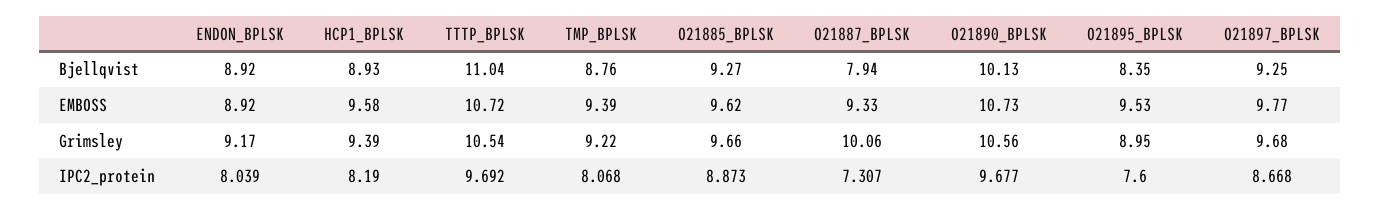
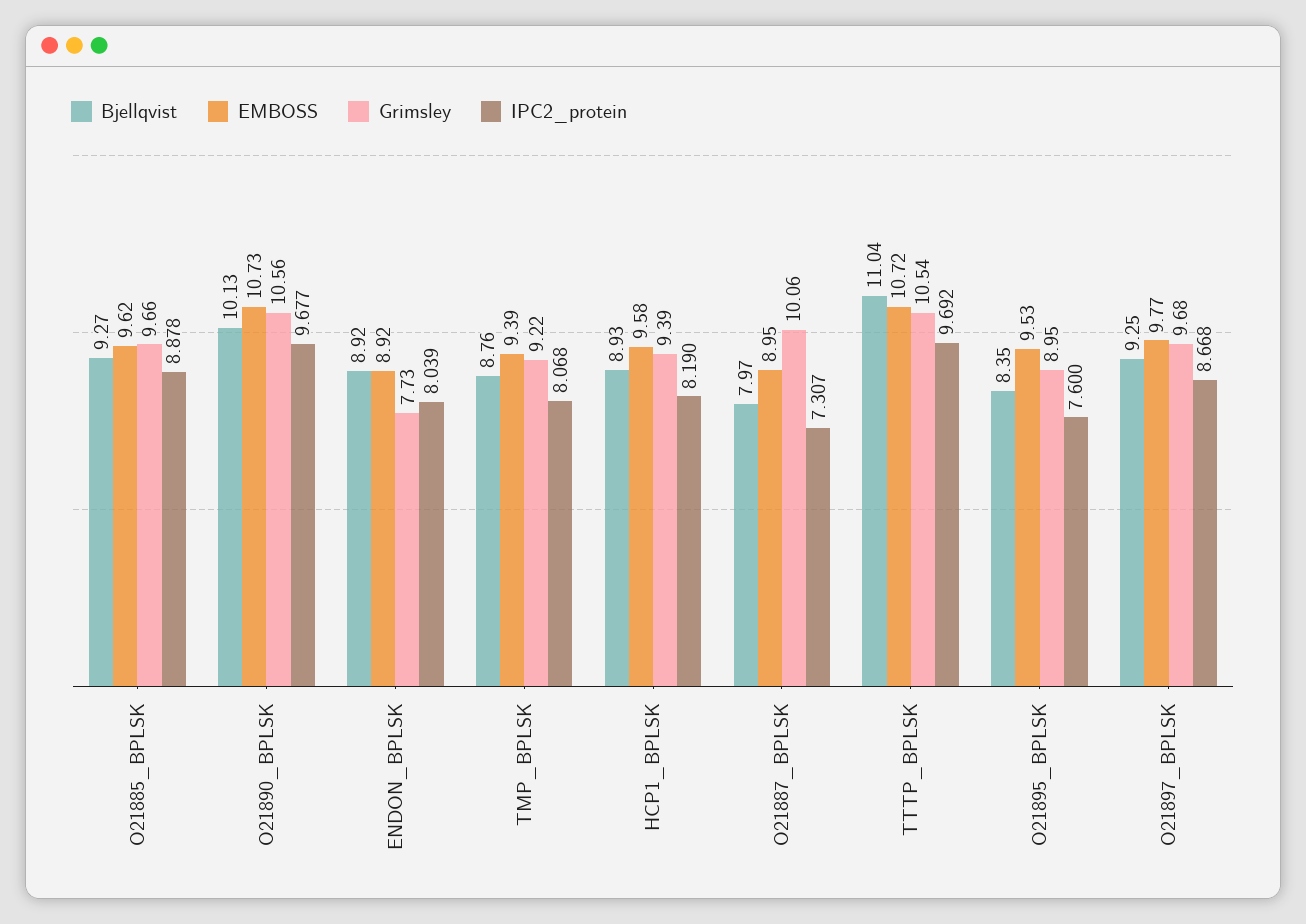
  {
    "Bjellqvist": {
      "ENDON_BPLSK": 8.92,
      "HCP1_BPLSK": 8.93,
      "TTTP_BPLSK": 11.04,
      "TMP_BPLSK": 8.76,
      "O21885_BPLSK": 9.27,
-     "O21887_BPLSK": 7.94,
+     "O21887_BPLSK": 7.97,
      "O21890_BPLSK": 10.13,
      "O21895_BPLSK": 8.35,
      "O21897_BPLSK": 9.25
    },
    "EMBOSS": {
      "ENDON_BPLSK": 8.92,
      "HCP1_BPLSK": 9.58,
      "TTTP_BPLSK": 10.72,
      "TMP_BPLSK": 9.39,
      "O21885_BPLSK": 9.62,
-     "O21887_BPLSK": 9.33,
+     "O21887_BPLSK": 8.95,
      "O21890_BPLSK": 10.73,
      "O21895_BPLSK": 9.53,
      "O21897_BPLSK": 9.77
    },
    "Grimsley": {
-     "ENDON_BPLSK": 9.17,
+     "ENDON_BPLSK": 7.73,
      "HCP1_BPLSK": 9.39,
      "TTTP_BPLSK": 10.54,
      "TMP_BPLSK": 9.22,
      "O21885_BPLSK": 9.66,
      "O21887_BPLSK": 10.06,
      "O21890_BPLSK": 10.56,
      "O21895_BPLSK": 8.95,
      "O21897_BPLSK": 9.68
    },
    "IPC2_protein": {
      "ENDON_BPLSK": 8.039,
      "HCP1_BPLSK": 8.19,
      "TTTP_BPLSK": 9.692,
      "TMP_BPLSK": 8.068,
-     "O21885_BPLSK": 8.873,
+     "O21885_BPLSK": 8.878,
      "O21887_BPLSK": 7.307,
      "O21890_BPLSK": 9.677,
      "O21895_BPLSK": 7.6,
      "O21897_BPLSK": 8.668
    }
  }

